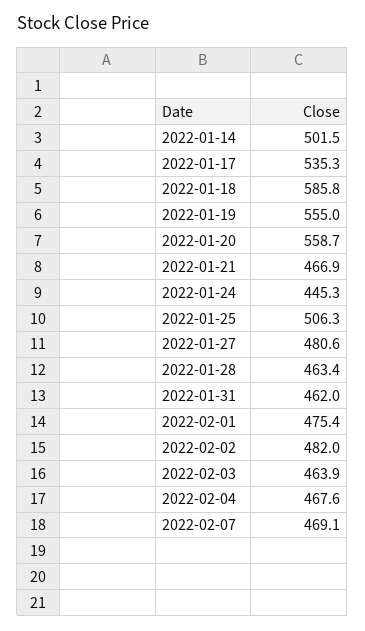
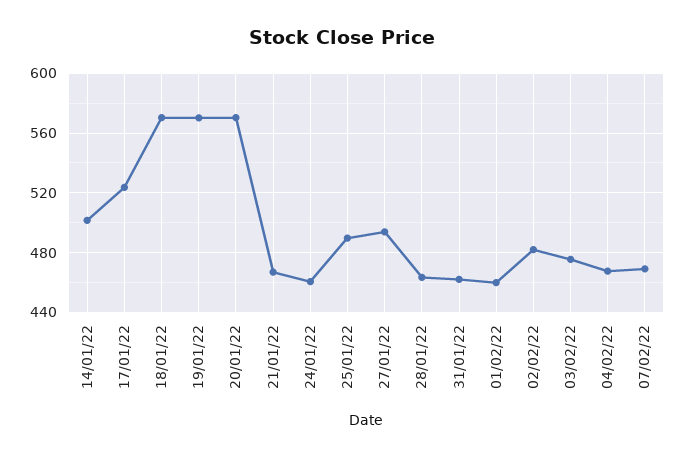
  {
    "2022-01-14": 501.5,
-   "2022-01-17": 535.3,
+   "2022-01-17": 525,
-   "2022-01-18": 585.8,
+   "2022-01-18": 570,
-   "2022-01-19": 555,
+   "2022-01-19": 570,
-   "2022-01-20": 558.7,
+   "2022-01-20": 570,
    "2022-01-21": 466.9,
-   "2022-01-24": 445.3,
+   "2022-01-24": 460,
-   "2022-01-25": 506.3,
+   "2022-01-25": 490,
-   "2022-01-27": 480.6,
+   "2022-01-27": 495,
    "2022-01-28": 463.4,
    "2022-01-31": 462,
-   "2022-02-01": 475.4,
+   "2022-02-01": 460,
    "2022-02-02": 482,
-   "2022-02-03": 463.9,
+   "2022-02-03": 475,
    "2022-02-04": 467.6,
    "2022-02-07": 469.1
  }

